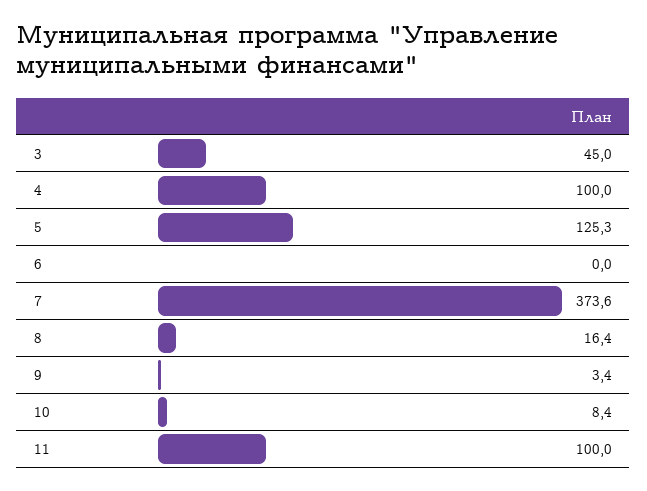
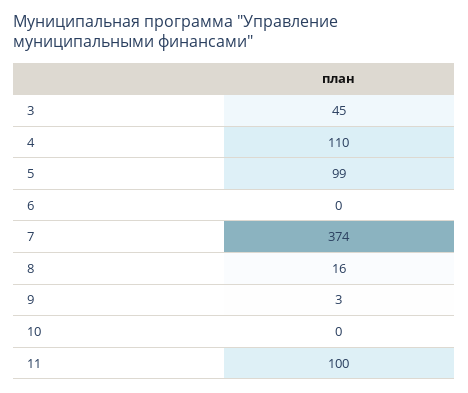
  {
    "3": 45,
-   "4": 100,
+   "4": 110,
-   "5": 125.3,
+   "5": 99,
    "6": 0,
    "7": 373.6,
    "8": 16.4,
    "9": 3.4,
-   "10": 8.4,
+   "10": 0,
    "11": 100
  }

